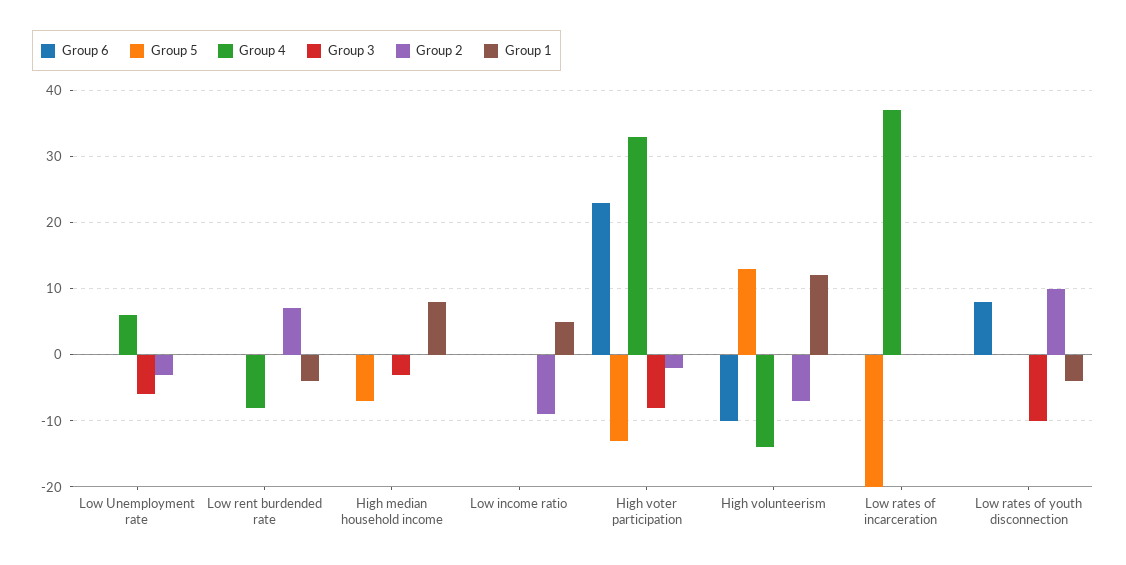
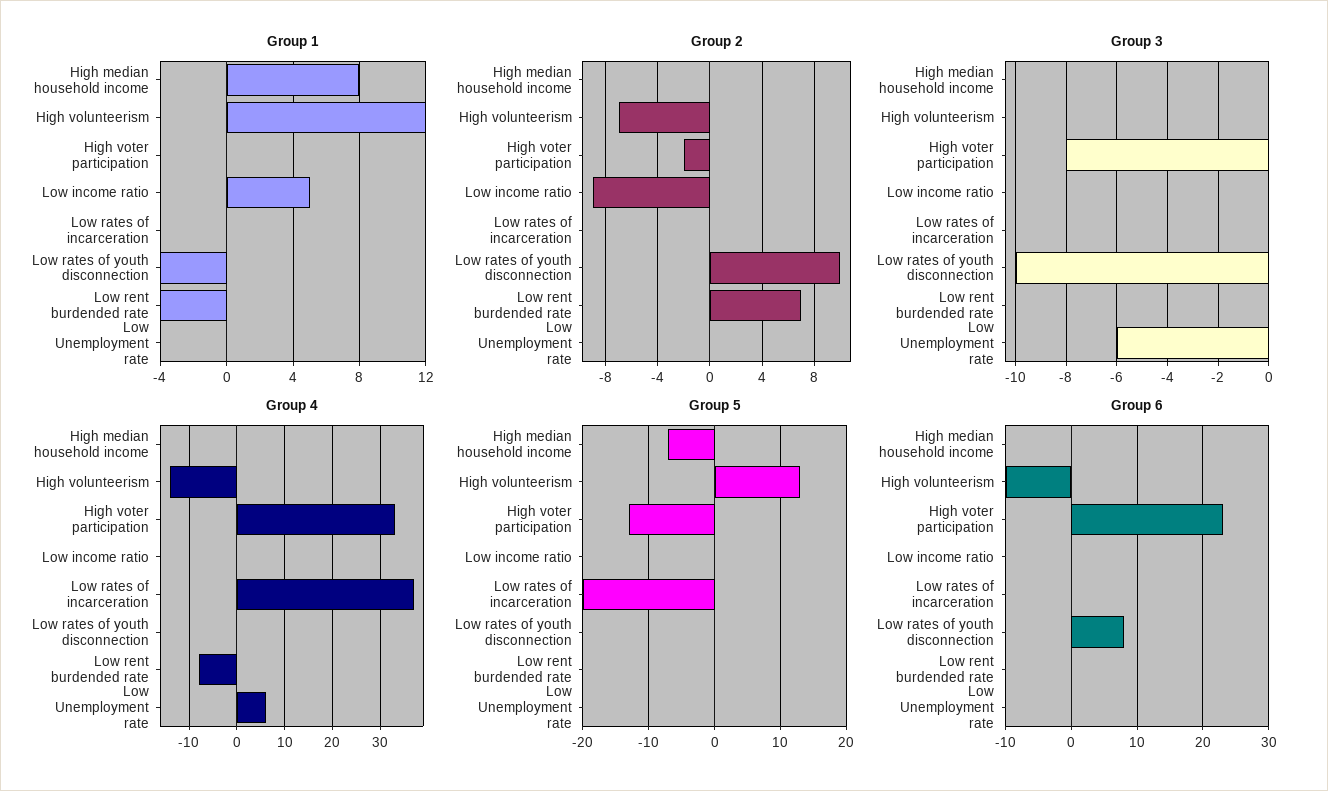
  {
    "Group 6": {
      "Low Unemployment rate": 0,
      "Low rent burdended rate": 0,
      "High median household income": 0,
      "Low income ratio": 0,
      "High voter participation": 23,
      "High volunteerism": -10,
      "Low rates of incarceration": 0,
      "Low rates of youth disconnection": 8
    },
    "Group 5": {
      "Low Unemployment rate": 0,
      "Low rent burdended rate": 0,
      "High median household income": -7,
      "Low income ratio": 0,
      "High voter participation": -13,
      "High volunteerism": 13,
      "Low rates of incarceration": -20,
      "Low rates of youth disconnection": 0
    },
    "Group 4": {
      "Low Unemployment rate": 6,
      "Low rent burdended rate": -8,
      "High median household income": 0,
      "Low income ratio": 0,
      "High voter participation": 33,
      "High volunteerism": -14,
      "Low rates of incarceration": 37,
      "Low rates of youth disconnection": 0
    },
    "Group 3": {
      "Low Unemployment rate": -6,
      "Low rent burdended rate": 0,
-     "High median household income": -3,
+     "High median household income": 0,
      "Low income ratio": 0,
      "High voter participation": -8,
      "High volunteerism": 0,
      "Low rates of incarceration": 0,
      "Low rates of youth disconnection": -10
    },
    "Group 2": {
-     "Low Unemployment rate": -3,
+     "Low Unemployment rate": 0,
      "Low rent burdended rate": 7,
      "High median household income": 0,
      "Low income ratio": -9,
      "High voter participation": -2,
      "High volunteerism": -7,
      "Low rates of incarceration": 0,
      "Low rates of youth disconnection": 10
    },
    "Group 1": {
      "Low Unemployment rate": 0,
      "Low rent burdended rate": -4,
      "High median household income": 8,
      "Low income ratio": 5,
      "High voter participation": 0,
      "High volunteerism": 12,
      "Low rates of incarceration": 0,
      "Low rates of youth disconnection": -4
    }
  }

